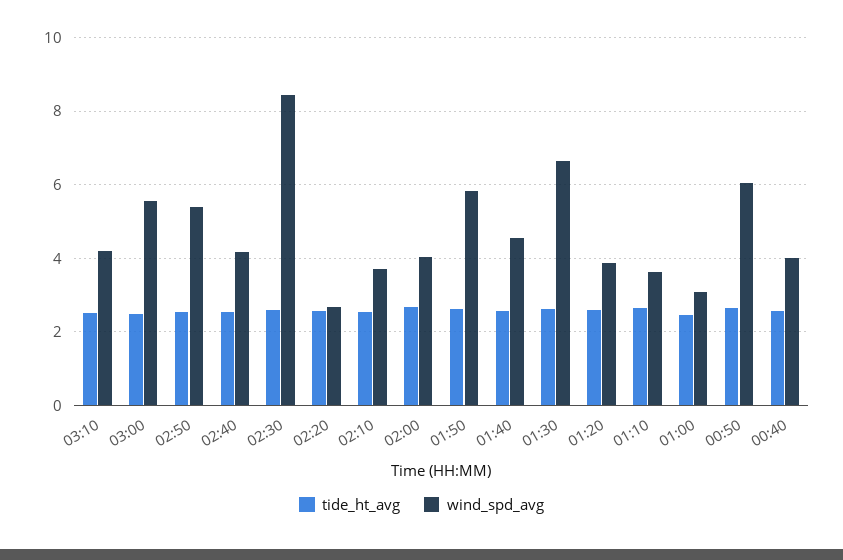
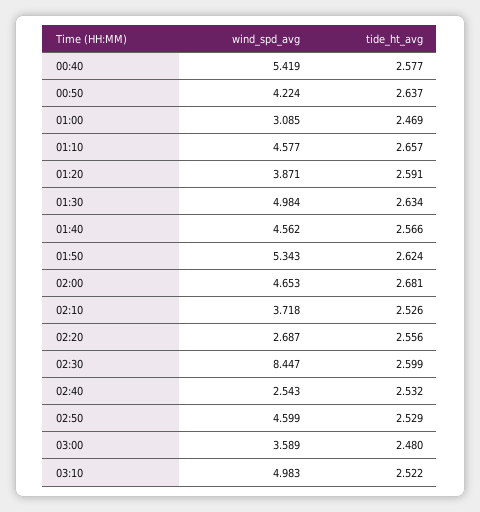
  {
    "tide_ht_avg": {
      "03:10": 2.522,
      "03:00": 2.48,
      "02:50": 2.529,
      "02:40": 2.532,
      "02:30": 2.599,
      "02:20": 2.556,
      "02:10": 2.526,
      "02:00": 2.681,
      "01:50": 2.624,
      "01:40": 2.566,
      "01:30": 2.634,
      "01:20": 2.591,
      "01:10": 2.657,
      "01:00": 2.469,
      "00:50": 2.637,
      "00:40": 2.577
    },
    "wind_spd_avg": {
-     "03:10": 4.2,
+     "03:10": 4.983,
-     "03:00": 5.6,
+     "03:00": 3.589,
-     "02:50": 5.4,
+     "02:50": 4.599,
-     "02:40": 4.2,
+     "02:40": 2.543,
      "02:30": 8.447,
      "02:20": 2.687,
      "02:10": 3.718,
-     "02:00": 4,
+     "02:00": 4.653,
-     "01:50": 5.8,
+     "01:50": 5.343,
      "01:40": 4.562,
-     "01:30": 6.6,
+     "01:30": 4.984,
      "01:20": 3.871,
-     "01:10": 3.6,
+     "01:10": 4.577,
      "01:00": 3.085,
-     "00:50": 6,
+     "00:50": 4.224,
-     "00:40": 4
+     "00:40": 5.419
    }
  }

